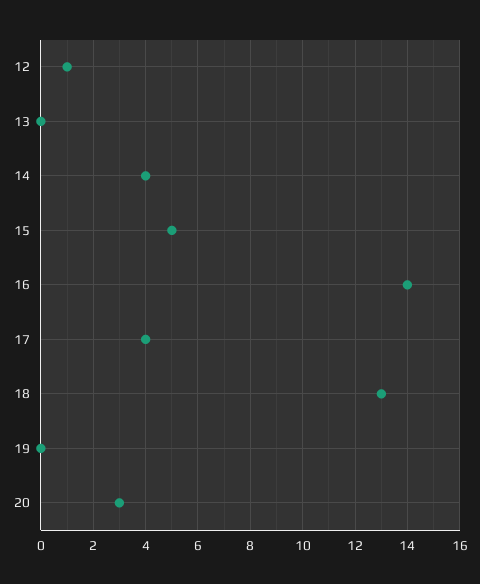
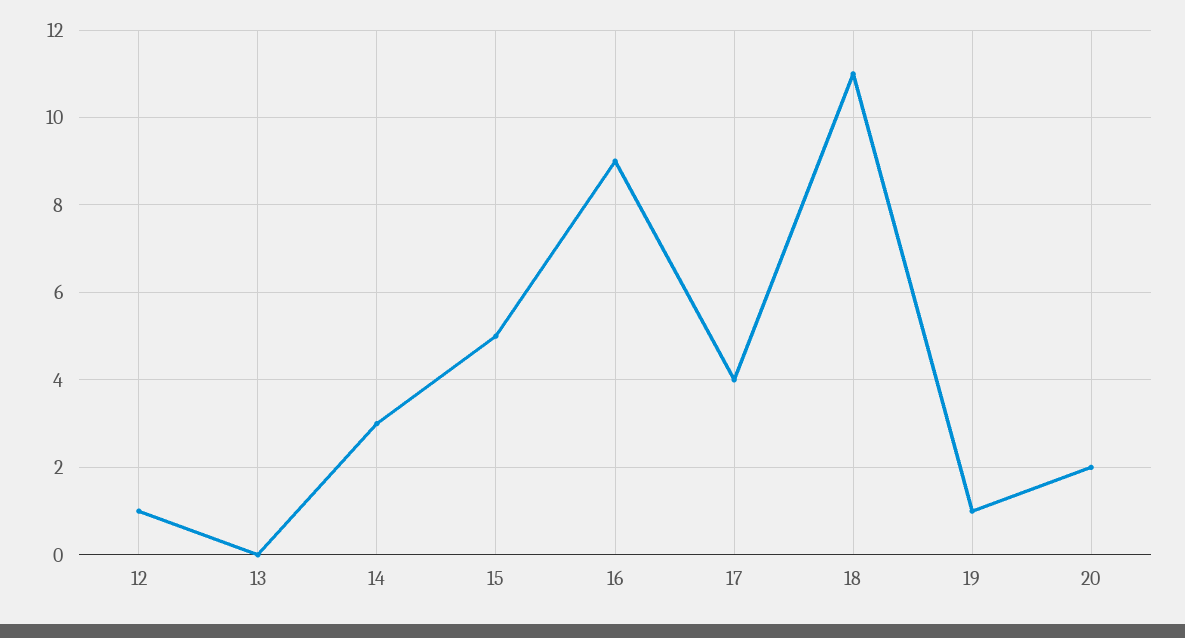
  {
    "12": 1,
    "13": 0,
-   "14": 4,
+   "14": 3,
    "15": 5,
-   "16": 14,
+   "16": 9,
    "17": 4,
-   "18": 13,
+   "18": 11,
-   "19": 0,
+   "19": 1,
-   "20": 3
+   "20": 2
  }

